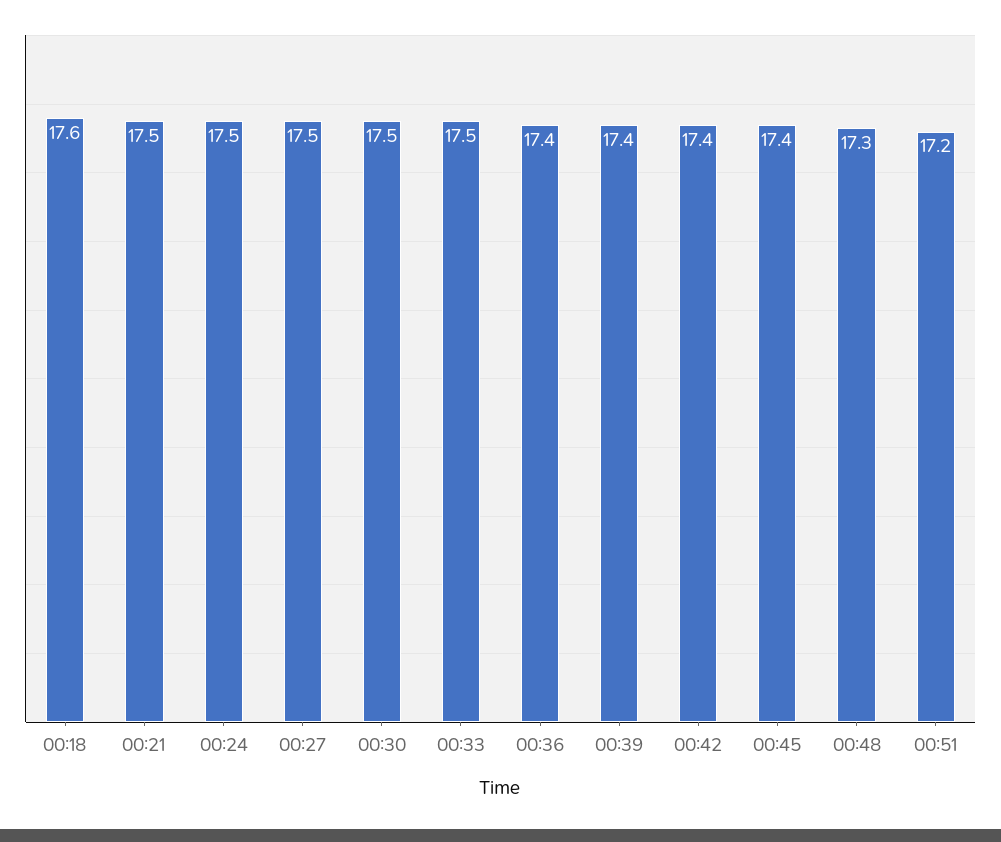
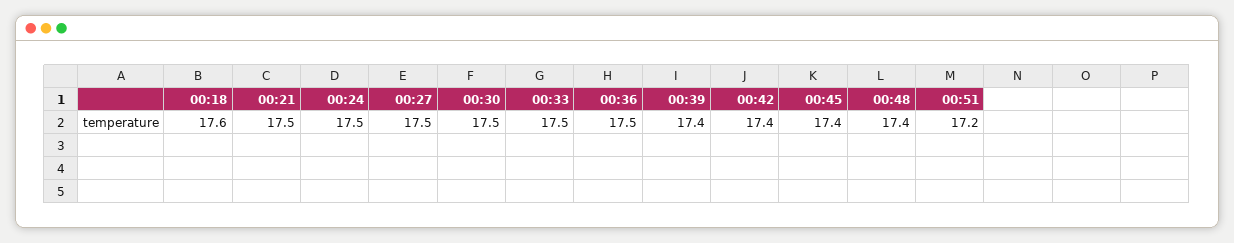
  {
    "00:18": 17.6,
    "00:21": 17.5,
    "00:24": 17.5,
    "00:27": 17.5,
    "00:30": 17.5,
    "00:33": 17.5,
-   "00:36": 17.4,
+   "00:36": 17.5,
    "00:39": 17.4,
    "00:42": 17.4,
    "00:45": 17.4,
-   "00:48": 17.3,
+   "00:48": 17.4,
    "00:51": 17.2
  }

